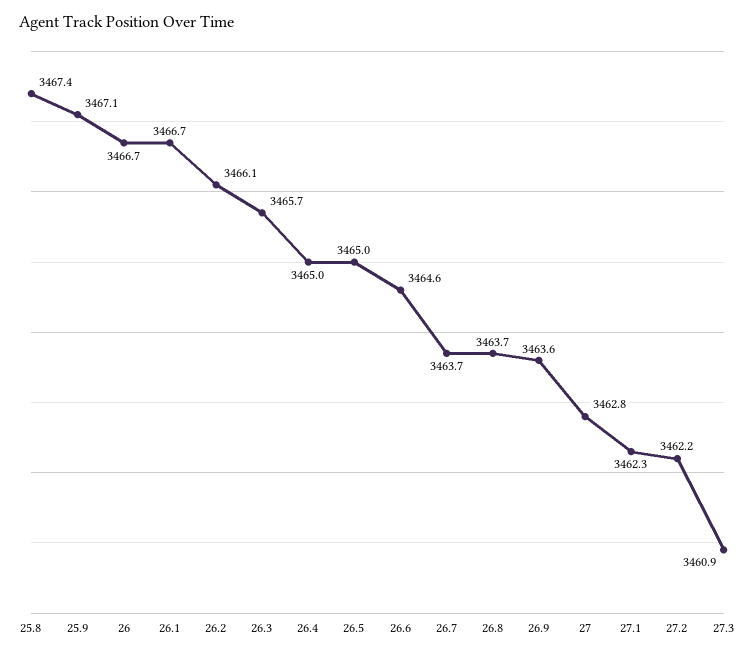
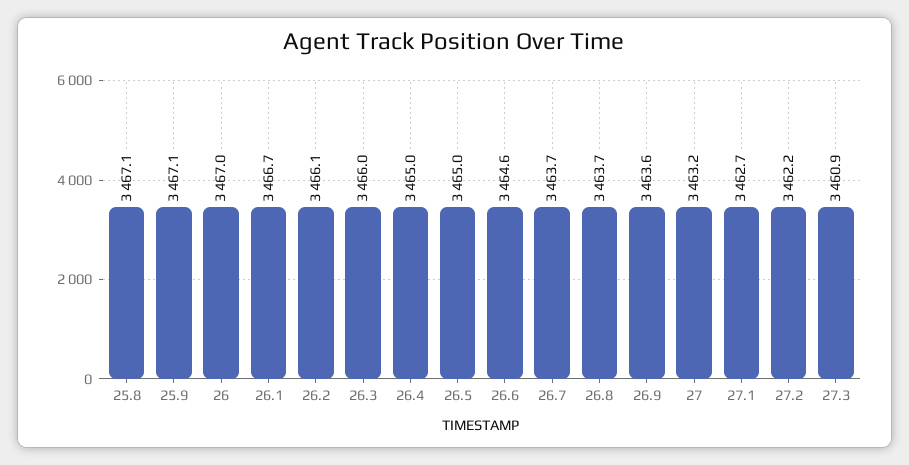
  {
-   "25.8": 3467.4,
+   "25.8": 3467.1,
    "25.9": 3467.1,
-   "26": 3466.7,
+   "26": 3467,
    "26.1": 3466.7,
    "26.2": 3466.1,
-   "26.3": 3465.7,
+   "26.3": 3466,
    "26.4": 3465,
    "26.5": 3465,
    "26.6": 3464.6,
    "26.7": 3463.7,
    "26.8": 3463.7,
    "26.9": 3463.6,
-   "27": 3462.8,
+   "27": 3463.2,
-   "27.1": 3462.3,
+   "27.1": 3462.7,
    "27.2": 3462.2,
    "27.3": 3460.9
  }

